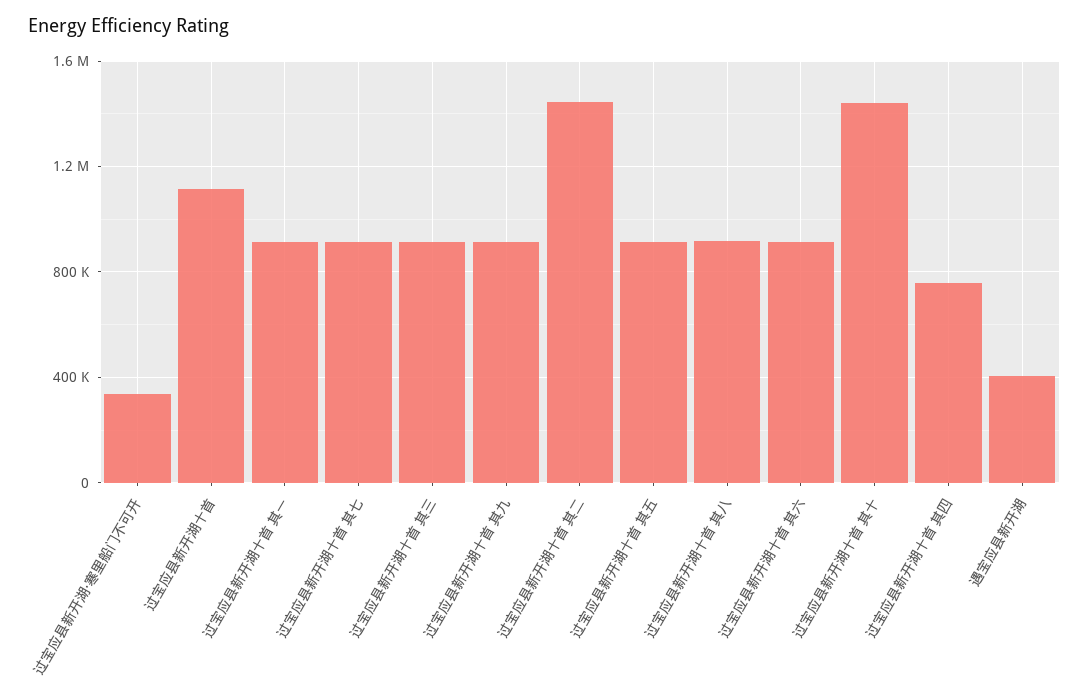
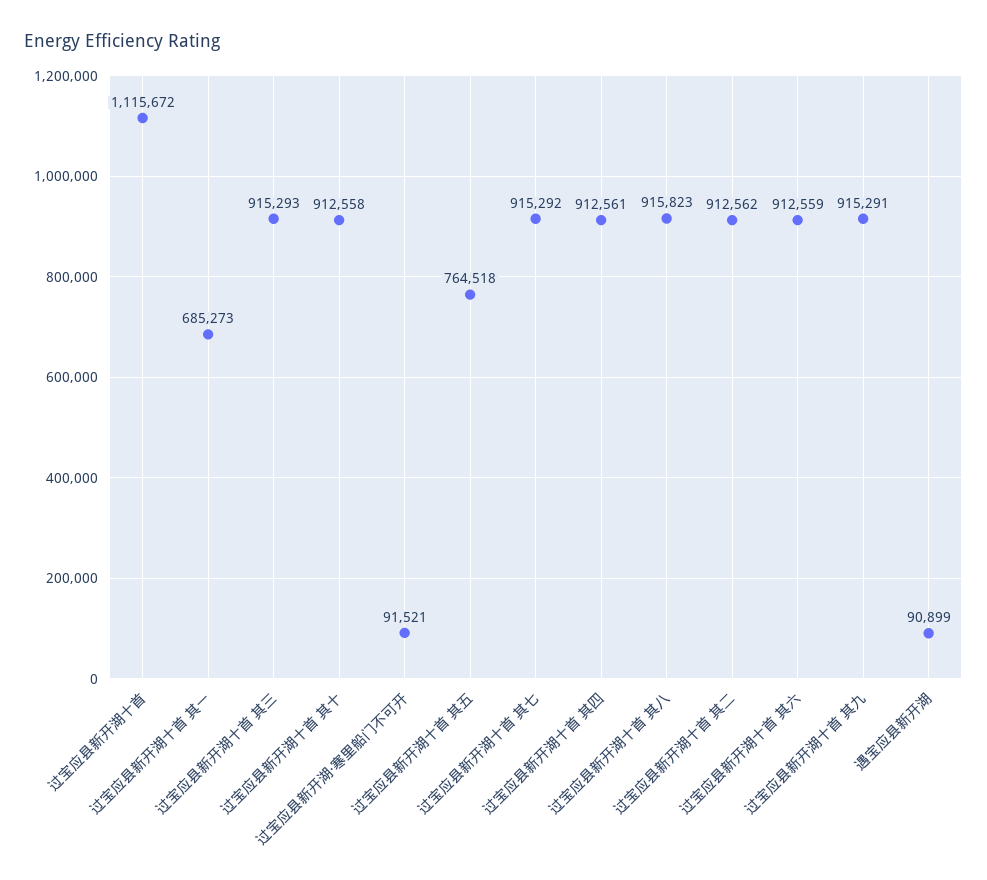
  {
-   "过宝应县新开湖·寒里船门不可开": 350000,
+   "过宝应县新开湖·寒里船门不可开": 91521,
    "过宝应县新开湖十首": 1115672,
-   "过宝应县新开湖十首 其一": 900000,
+   "过宝应县新开湖十首 其一": 685273,
    "过宝应县新开湖十首 其七": 915292,
    "过宝应县新开湖十首 其三": 915293,
    "过宝应县新开湖十首 其九": 915291,
-   "过宝应县新开湖十首 其二": 1450000,
+   "过宝应县新开湖十首 其二": 912562,
-   "过宝应县新开湖十首 其五": 900000,
+   "过宝应县新开湖十首 其五": 764518,
    "过宝应县新开湖十首 其八": 915823,
    "过宝应县新开湖十首 其六": 912559,
-   "过宝应县新开湖十首 其十": 1450000,
+   "过宝应县新开湖十首 其十": 912558,
-   "过宝应县新开湖十首 其四": 750000,
+   "过宝应县新开湖十首 其四": 912561,
-   "遇宝应县新开湖": 400000
+   "遇宝应县新开湖": 90899
  }

